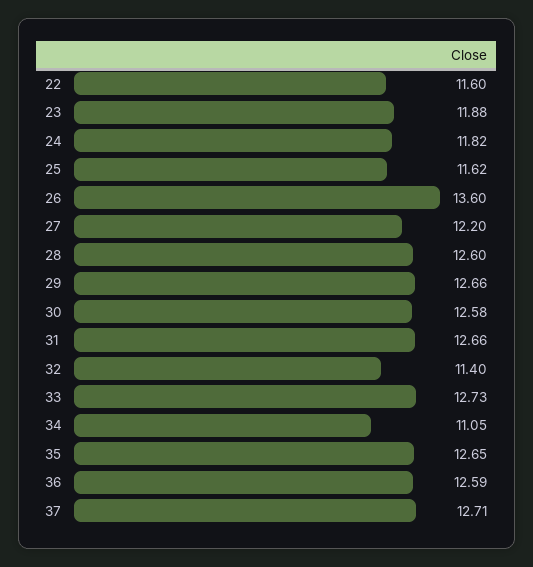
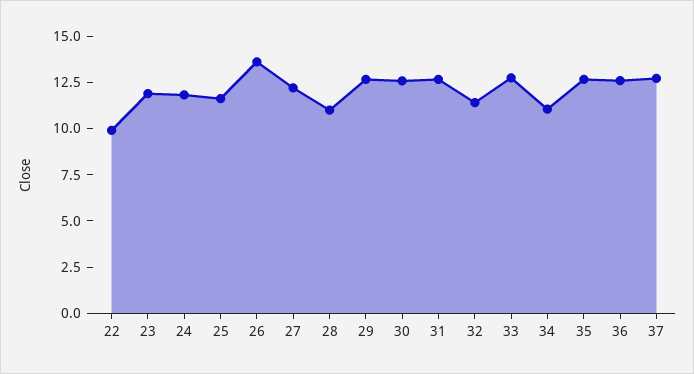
  {
-   "22": 11.6,
+   "22": 10,
    "23": 11.88,
    "24": 11.82,
    "25": 11.62,
    "26": 13.6,
    "27": 12.2,
-   "28": 12.6,
+   "28": 11,
    "29": 12.66,
    "30": 12.58,
    "31": 12.66,
    "32": 11.4,
    "33": 12.73,
    "34": 11.05,
    "35": 12.65,
    "36": 12.59,
    "37": 12.71
  }

